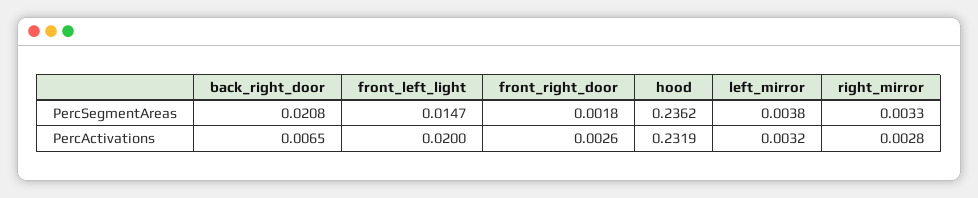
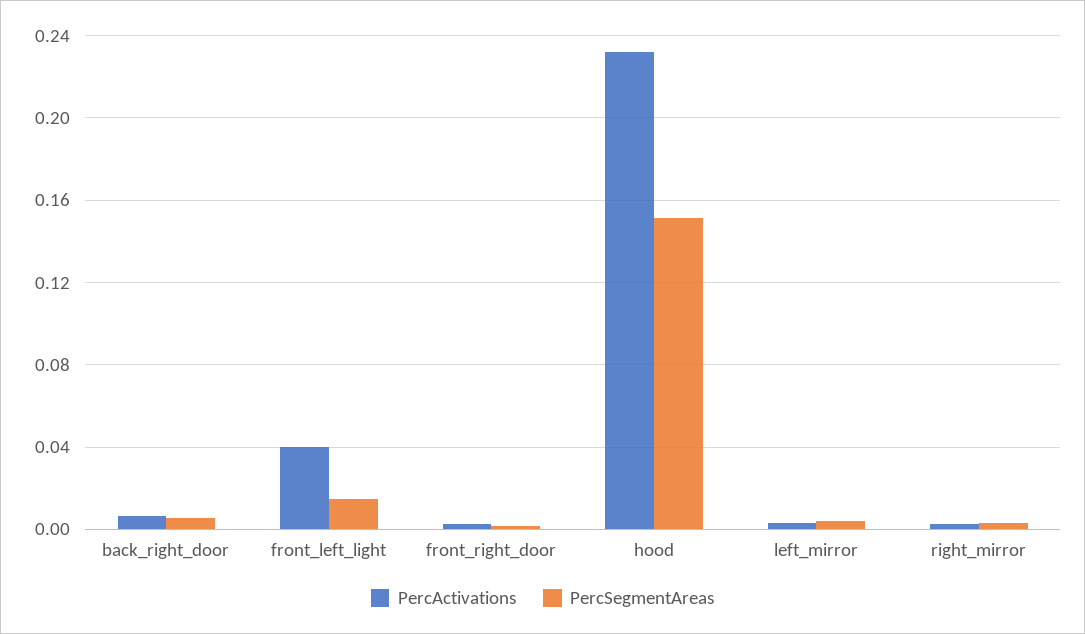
  {
    "PercSegmentAreas": {
-     "back_right_door": 0.0208,
+     "back_right_door": 0.005,
      "front_left_light": 0.0147,
      "front_right_door": 0.0018,
-     "hood": 0.2362,
+     "hood": 0.15,
      "left_mirror": 0.0038,
      "right_mirror": 0.0033
    },
    "PercActivations": {
      "back_right_door": 0.0065,
-     "front_left_light": 0.02,
+     "front_left_light": 0.04,
      "front_right_door": 0.0026,
      "hood": 0.2319,
      "left_mirror": 0.0032,
      "right_mirror": 0.0028
    }
  }

